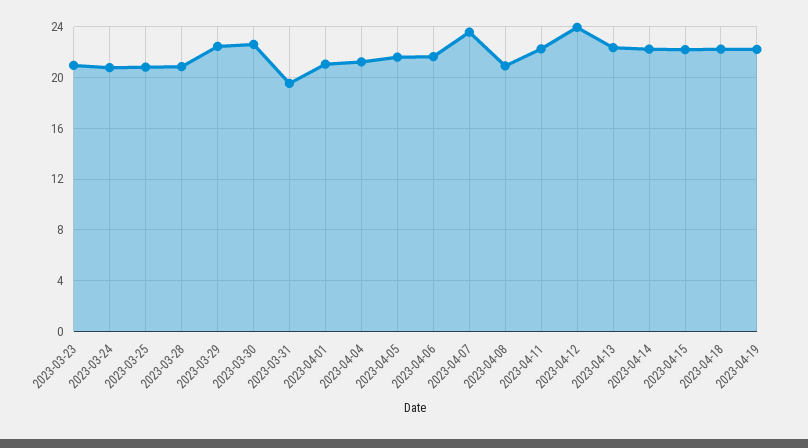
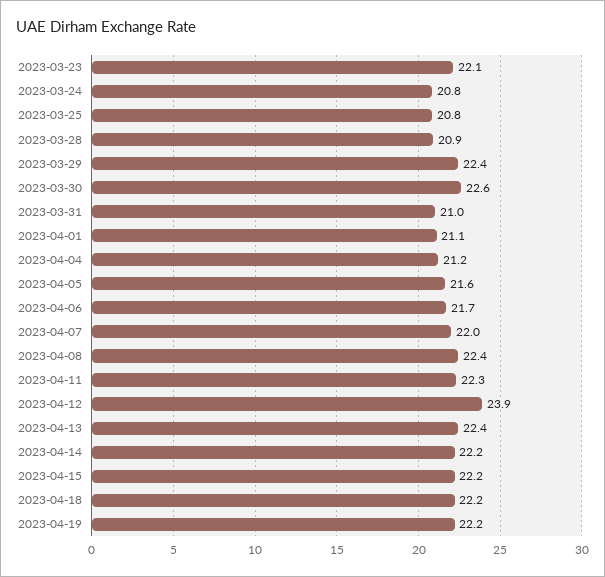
  {
-   "2023-03-23": 21,
+   "2023-03-23": 22.1,
    "2023-03-24": 20.8,
    "2023-03-25": 20.8,
    "2023-03-28": 20.9,
    "2023-03-29": 22.4,
    "2023-03-30": 22.6,
-   "2023-03-31": 19.5,
+   "2023-03-31": 21,
    "2023-04-01": 21.1,
    "2023-04-04": 21.2,
    "2023-04-05": 21.6,
    "2023-04-06": 21.7,
-   "2023-04-07": 23.5,
+   "2023-04-07": 22,
-   "2023-04-08": 21,
+   "2023-04-08": 22.4,
    "2023-04-11": 22.3,
    "2023-04-12": 23.9,
    "2023-04-13": 22.4,
    "2023-04-14": 22.2,
    "2023-04-15": 22.2,
    "2023-04-18": 22.2,
    "2023-04-19": 22.2
  }

